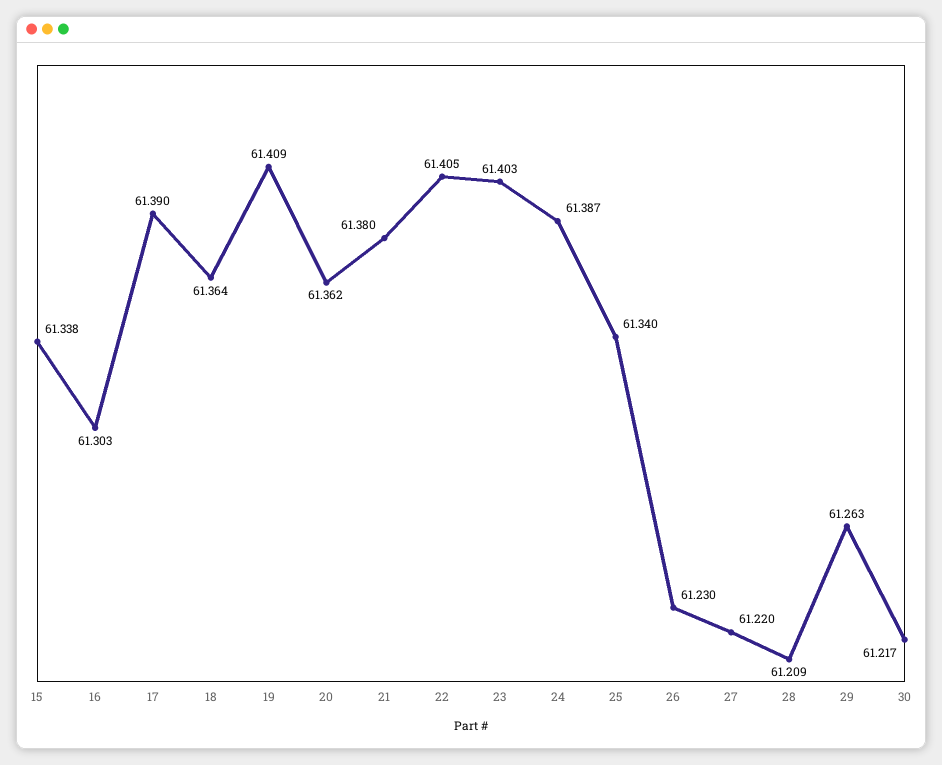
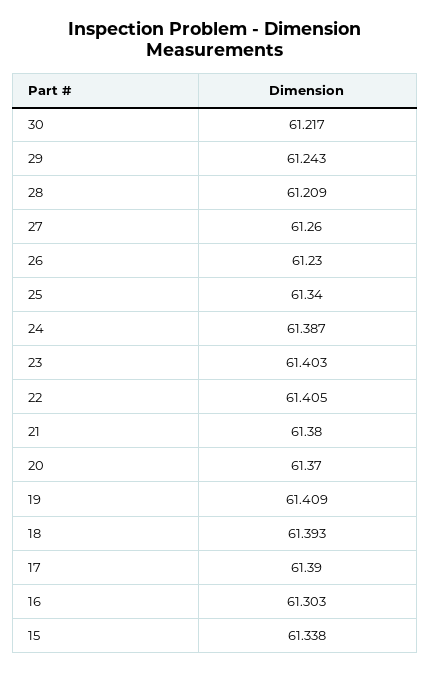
  {
    "15": 61.338,
    "16": 61.303,
    "17": 61.39,
-   "18": 61.364,
+   "18": 61.393,
    "19": 61.409,
-   "20": 61.362,
+   "20": 61.37,
    "21": 61.38,
    "22": 61.405,
    "23": 61.403,
    "24": 61.387,
    "25": 61.34,
    "26": 61.23,
-   "27": 61.22,
+   "27": 61.26,
    "28": 61.209,
-   "29": 61.263,
+   "29": 61.243,
    "30": 61.217
  }

